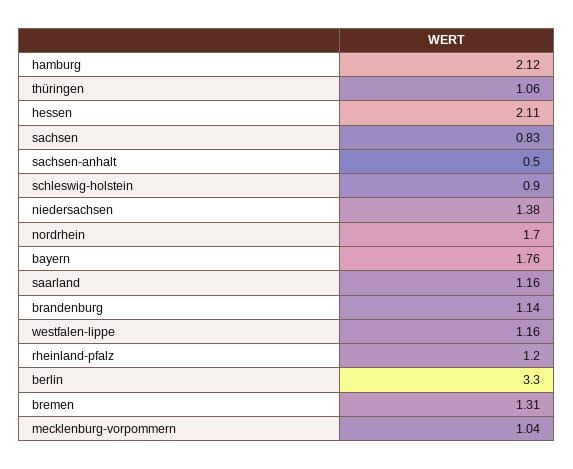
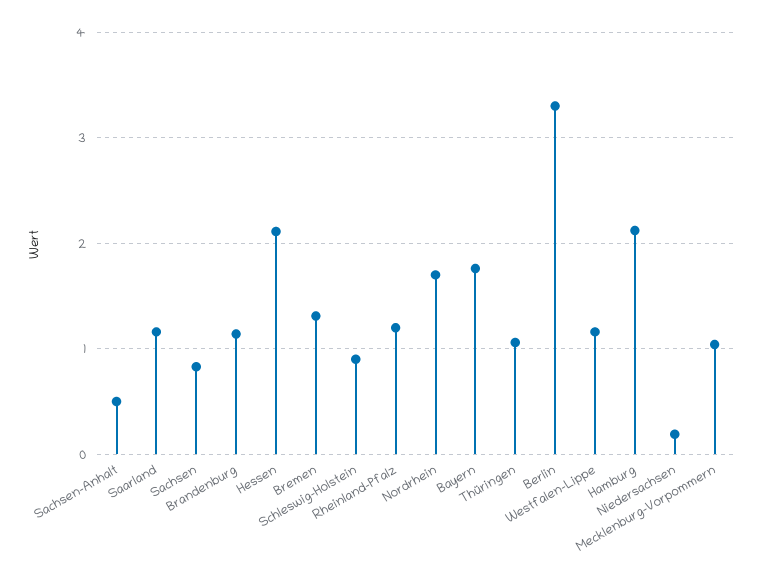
  {
    "hamburg": 2.12,
    "thüringen": 1.06,
    "hessen": 2.11,
    "sachsen": 0.83,
    "sachsen-anhalt": 0.5,
    "schleswig-holstein": 0.9,
-   "niedersachsen": 1.38,
+   "niedersachsen": 0.2,
    "nordrhein": 1.7,
    "bayern": 1.76,
    "saarland": 1.16,
    "brandenburg": 1.14,
    "westfalen-lippe": 1.16,
    "rheinland-pfalz": 1.2,
    "berlin": 3.3,
    "bremen": 1.31,
    "mecklenburg-vorpommern": 1.04
  }

